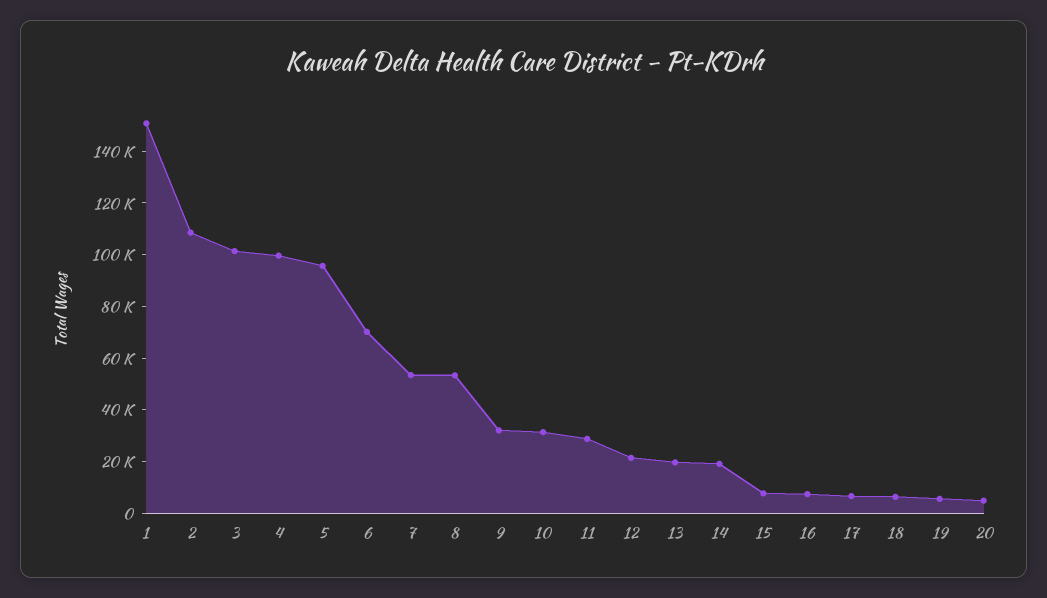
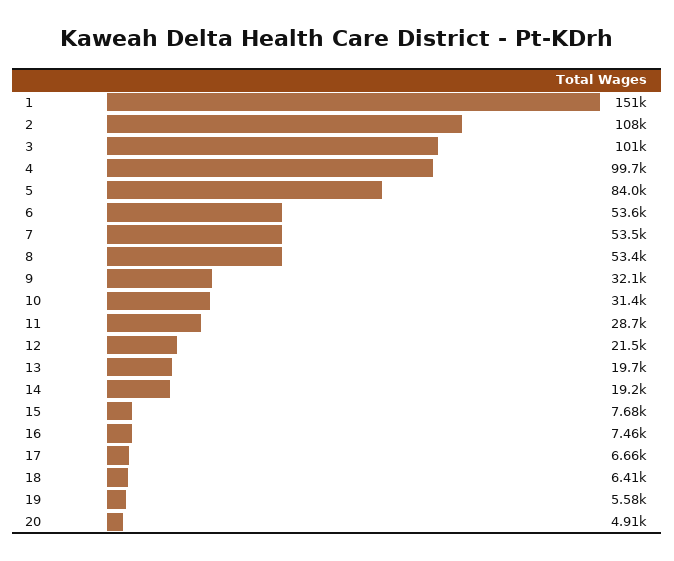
  {
    "1": 151000,
    "2": 108000,
    "3": 101000,
    "4": 99700,
-   "5": 95000,
+   "5": 84000,
-   "6": 70000,
+   "6": 53600,
    "7": 53500,
    "8": 53400,
    "9": 32100,
    "10": 31400,
    "11": 28700,
    "12": 21500,
    "13": 19700,
    "14": 19200,
    "15": 7680,
    "16": 7460,
    "17": 6660,
    "18": 6410,
    "19": 5580,
    "20": 4910
  }

